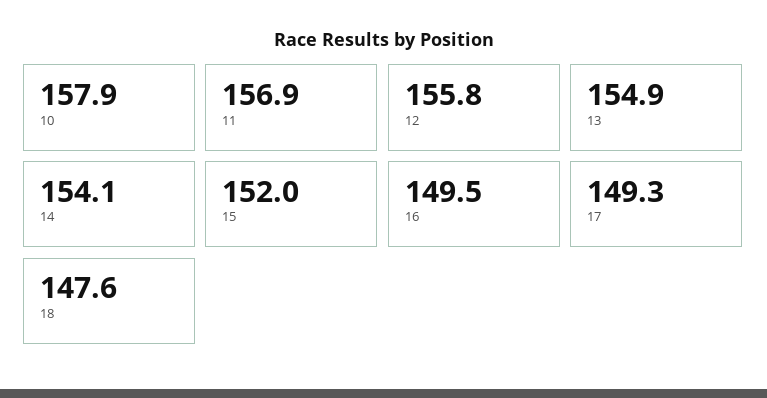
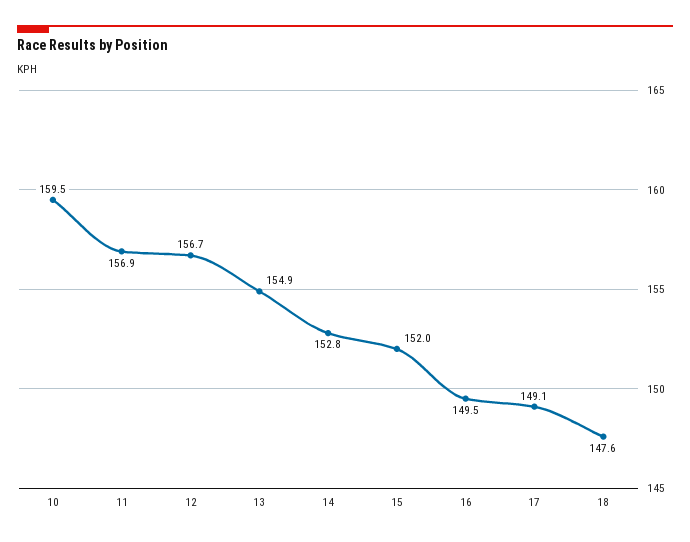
  {
-   "10": 157.9,
+   "10": 159.5,
    "11": 156.9,
-   "12": 155.8,
+   "12": 156.7,
    "13": 154.9,
-   "14": 154.1,
+   "14": 152.8,
    "15": 152,
    "16": 149.5,
-   "17": 149.3,
+   "17": 149.1,
    "18": 147.6
  }

